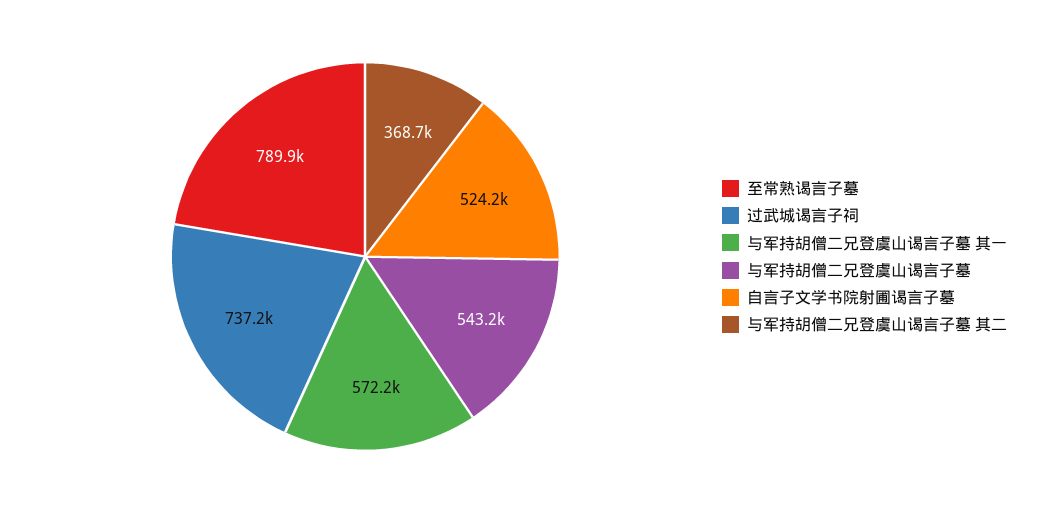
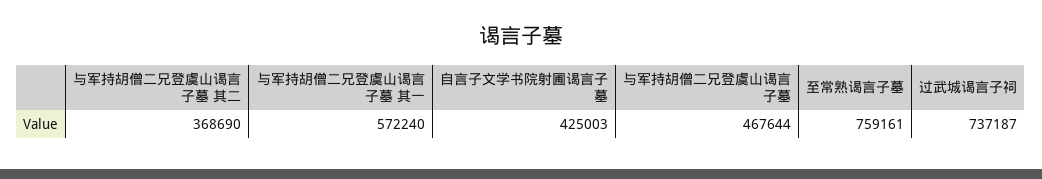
  {
-   "至常熟谒言子墓": 789900,
+   "至常熟谒言子墓": 759161,
    "过武城谒言子祠": 737187,
    "与军持胡僧二兄登虞山谒言子墓 其一": 572240,
-   "与军持胡僧二兄登虞山谒言子墓": 543200,
+   "与军持胡僧二兄登虞山谒言子墓": 467644,
-   "自言子文学书院射圃谒言子墓": 524200,
+   "自言子文学书院射圃谒言子墓": 425003,
    "与军持胡僧二兄登虞山谒言子墓 其二": 368690
  }

